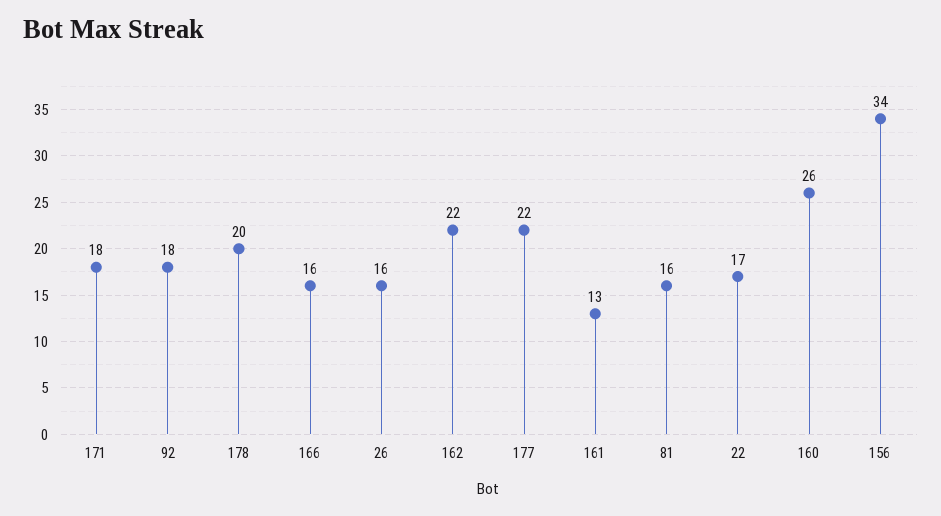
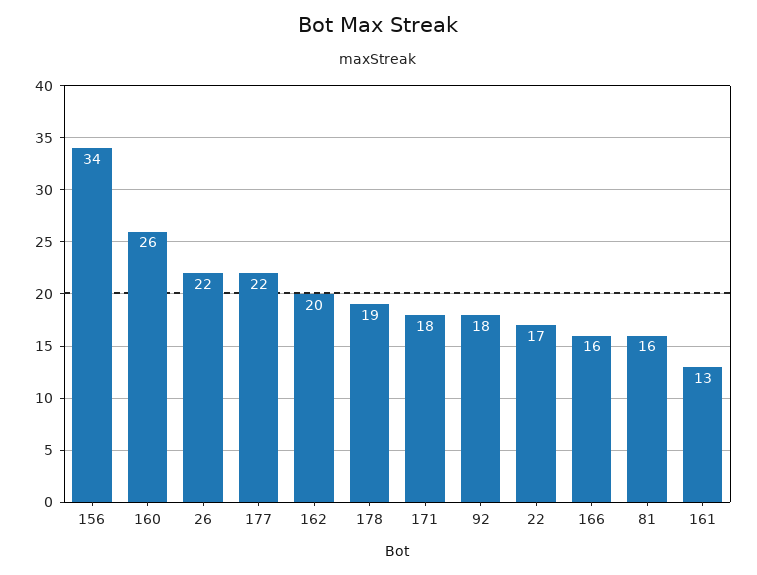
  {
    "171": 18,
    "92": 18,
-   "178": 20,
+   "178": 19,
    "166": 16,
-   "26": 16,
+   "26": 22,
-   "162": 22,
+   "162": 20,
    "177": 22,
    "161": 13,
    "81": 16,
    "22": 17,
    "160": 26,
    "156": 34
  }

